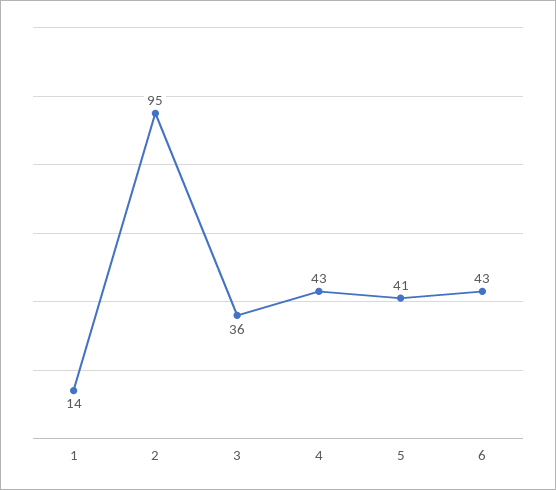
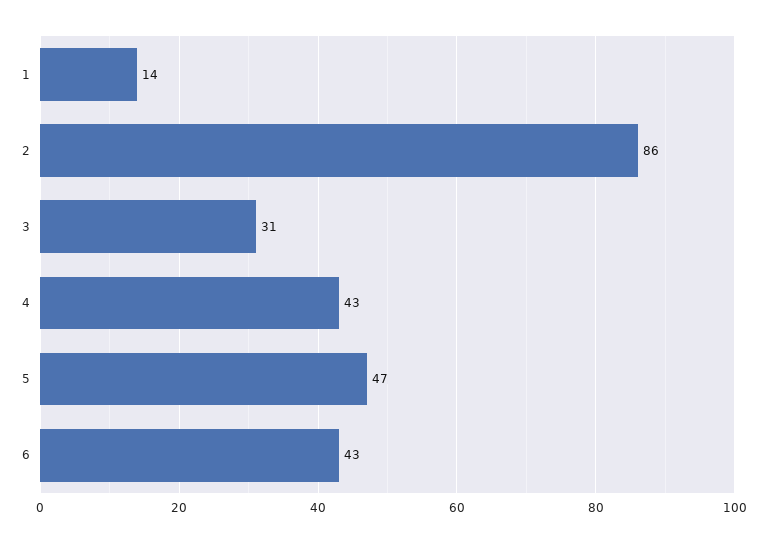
  {
    "1": 14,
-   "2": 95,
+   "2": 86,
-   "3": 36,
+   "3": 31,
    "4": 43,
-   "5": 41,
+   "5": 47,
    "6": 43
  }

